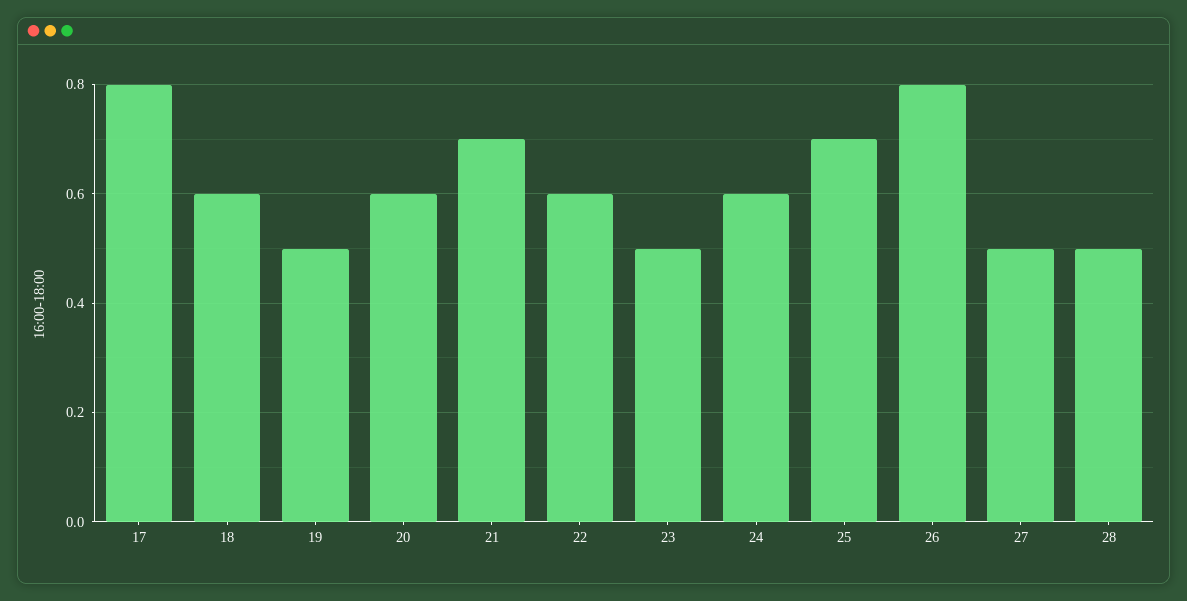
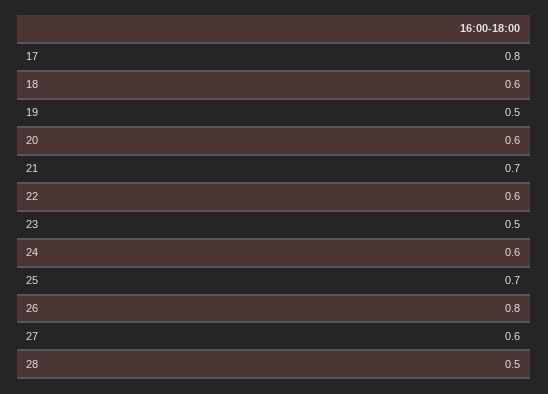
  {
    "17": 0.8,
    "18": 0.6,
    "19": 0.5,
    "20": 0.6,
    "21": 0.7,
    "22": 0.6,
    "23": 0.5,
    "24": 0.6,
    "25": 0.7,
    "26": 0.8,
-   "27": 0.5,
+   "27": 0.6,
    "28": 0.5
  }

